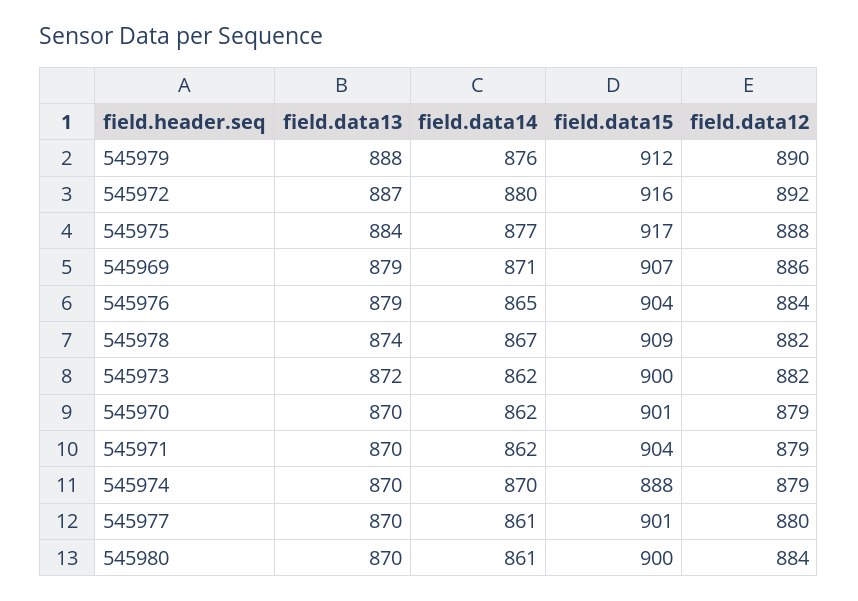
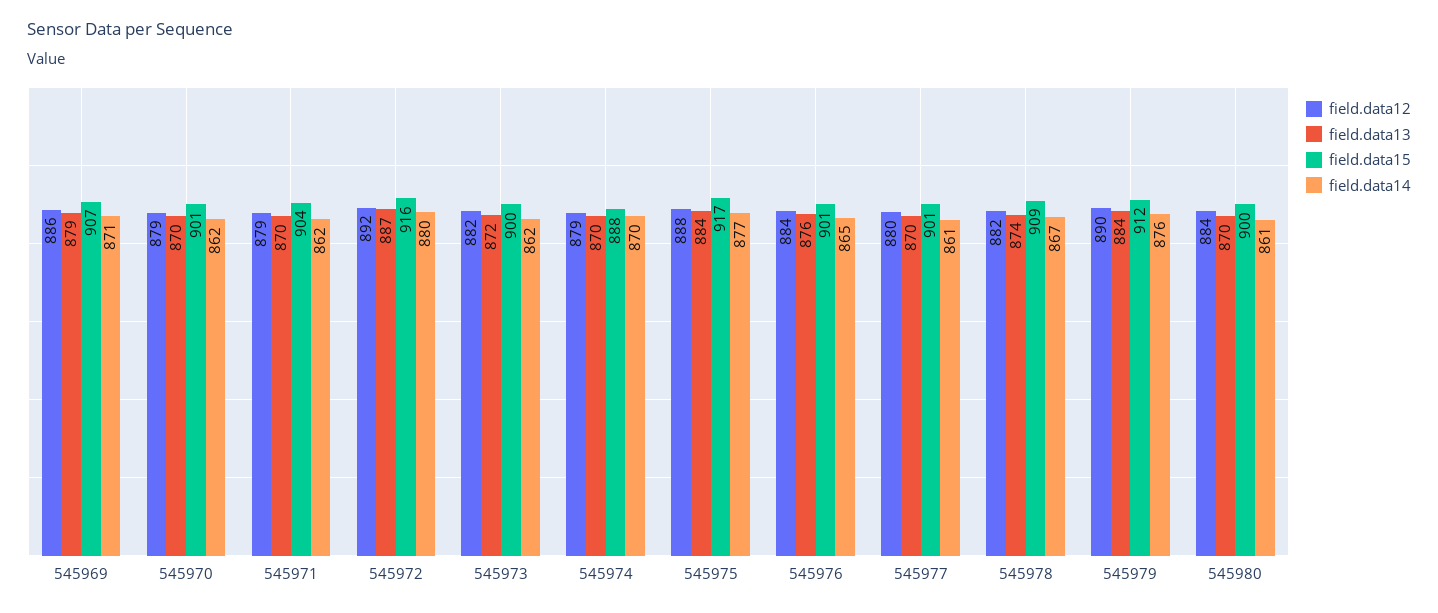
  {
    "field.data13": {
-     "545979": 888,
+     "545979": 884,
      "545972": 887,
      "545975": 884,
      "545969": 879,
-     "545976": 879,
+     "545976": 876,
      "545978": 874,
      "545973": 872,
      "545970": 870,
      "545971": 870,
      "545974": 870,
      "545977": 870,
      "545980": 870
    },
    "field.data14": {
      "545979": 876,
      "545972": 880,
      "545975": 877,
      "545969": 871,
      "545976": 865,
      "545978": 867,
      "545973": 862,
      "545970": 862,
      "545971": 862,
      "545974": 870,
      "545977": 861,
      "545980": 861
    },
    "field.data15": {
      "545979": 912,
      "545972": 916,
      "545975": 917,
      "545969": 907,
-     "545976": 904,
+     "545976": 901,
      "545978": 909,
      "545973": 900,
      "545970": 901,
      "545971": 904,
      "545974": 888,
      "545977": 901,
      "545980": 900
    },
    "field.data12": {
      "545979": 890,
      "545972": 892,
      "545975": 888,
      "545969": 886,
      "545976": 884,
      "545978": 882,
      "545973": 882,
      "545970": 879,
      "545971": 879,
      "545974": 879,
      "545977": 880,
      "545980": 884
    }
  }

